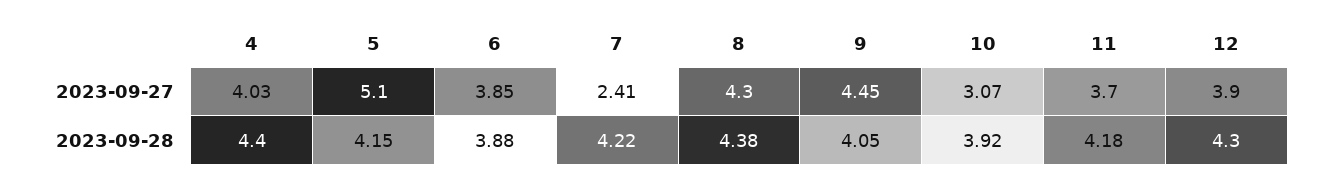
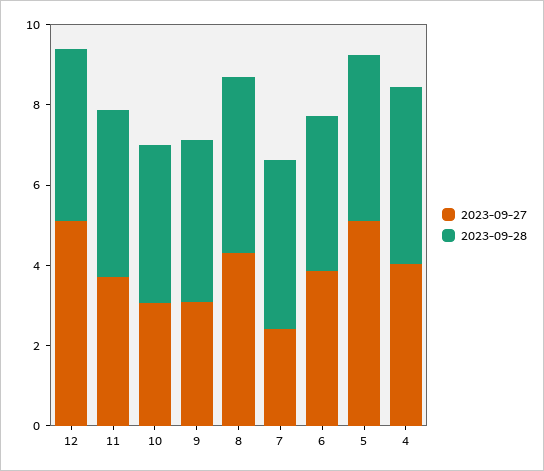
  {
    "2023-09-27": {
      "4": 4.03,
      "5": 5.1,
      "6": 3.85,
      "7": 2.41,
      "8": 4.3,
-     "9": 4.45,
+     "9": 3,
      "10": 3.07,
      "11": 3.7,
-     "12": 3.9
+     "12": 5
    },
    "2023-09-28": {
      "4": 4.4,
      "5": 4.15,
      "6": 3.88,
      "7": 4.22,
      "8": 4.38,
      "9": 4.05,
      "10": 3.92,
      "11": 4.18,
      "12": 4.3
    }
  }

